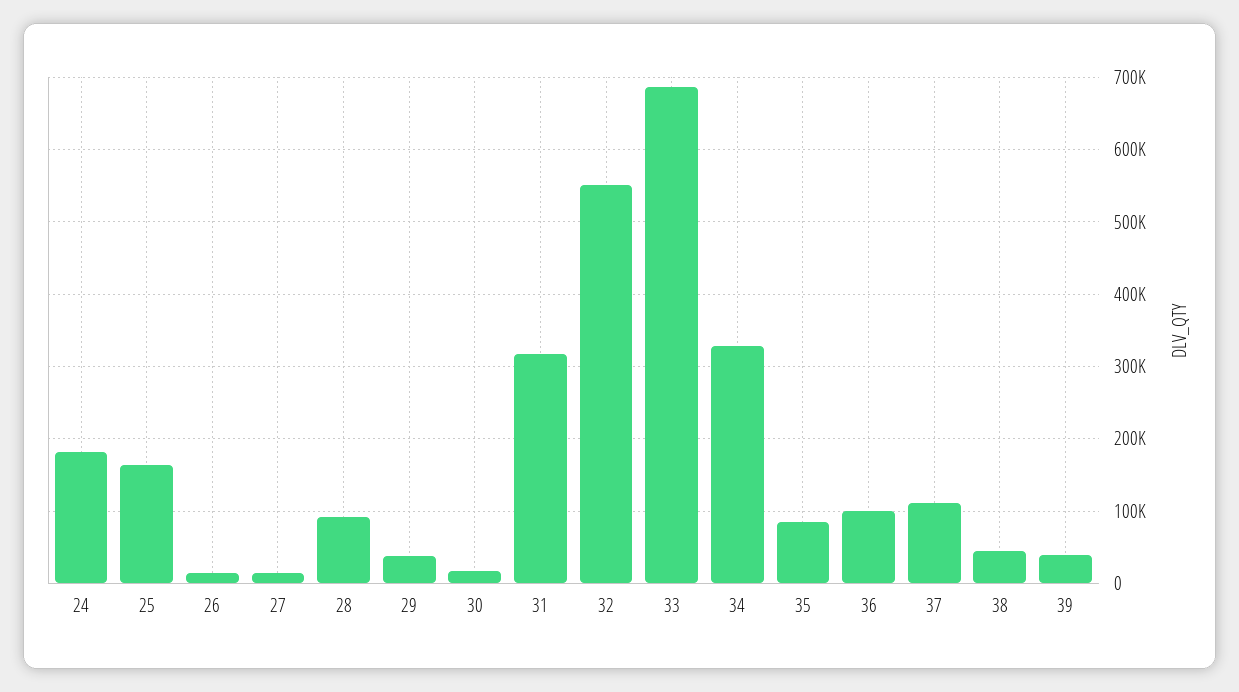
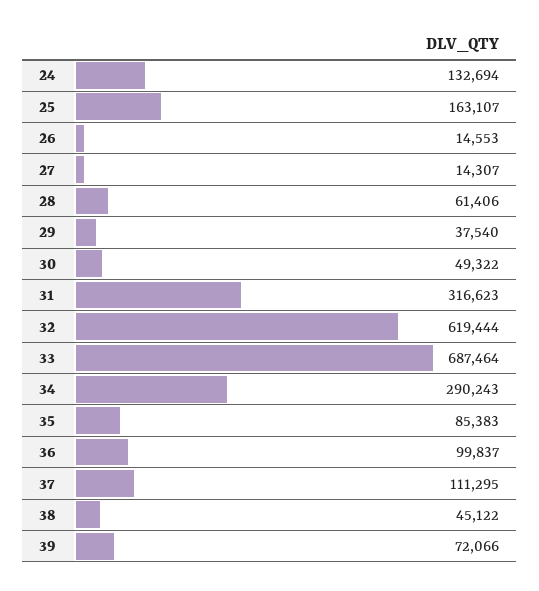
  {
-   "24": 180000,
+   "24": 132694,
    "25": 163107,
    "26": 14553,
    "27": 14307,
-   "28": 90000,
+   "28": 61406,
    "29": 37540,
-   "30": 20000,
+   "30": 49322,
    "31": 316623,
-   "32": 550000,
+   "32": 619444,
    "33": 687464,
-   "34": 330000,
+   "34": 290243,
    "35": 85383,
    "36": 99837,
    "37": 111295,
    "38": 45122,
-   "39": 40000
+   "39": 72066
  }

